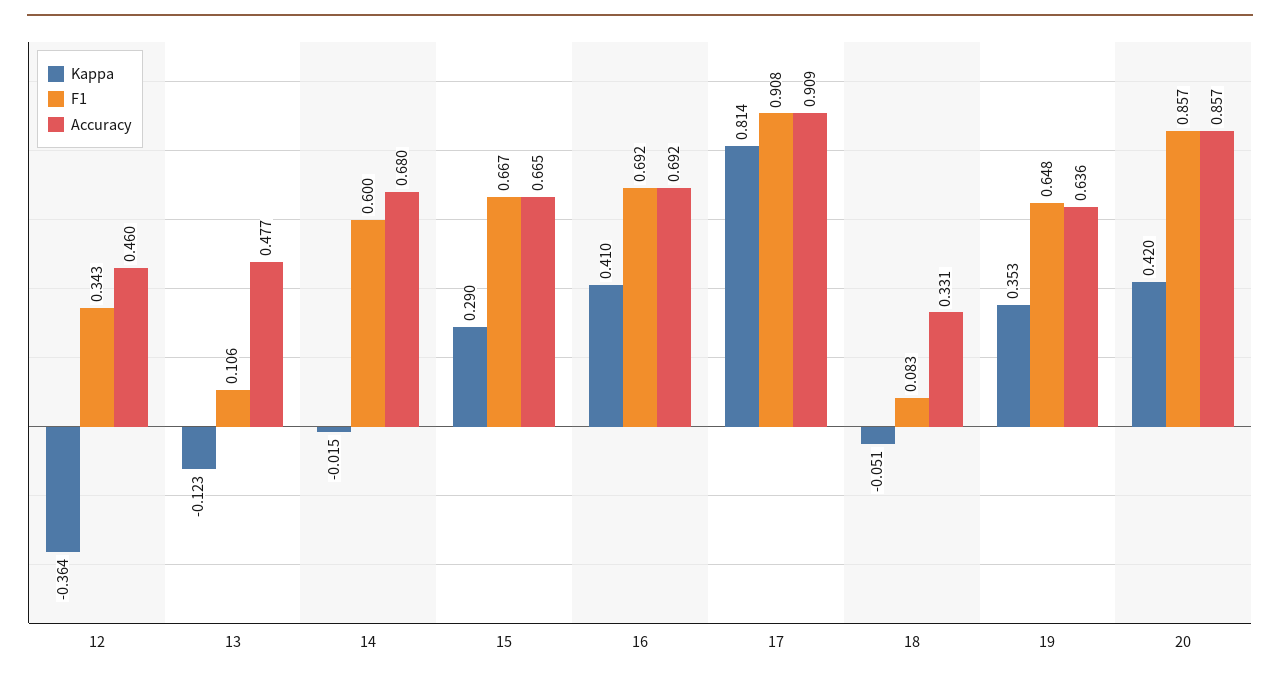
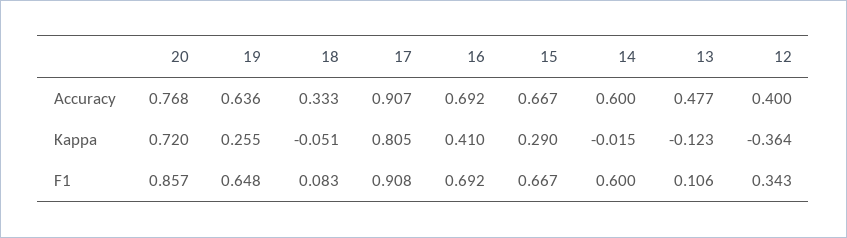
  {
    "Kappa": {
      "12": -0.364,
      "13": -0.123,
      "14": -0.015,
      "15": 0.29,
      "16": 0.41,
-     "17": 0.814,
+     "17": 0.805,
      "18": -0.051,
-     "19": 0.353,
+     "19": 0.255,
-     "20": 0.42
+     "20": 0.72
    },
    "F1": {
      "12": 0.343,
      "13": 0.106,
      "14": 0.6,
      "15": 0.667,
      "16": 0.692,
      "17": 0.908,
      "18": 0.083,
      "19": 0.648,
      "20": 0.857
    },
    "Accuracy": {
-     "12": 0.46,
+     "12": 0.4,
      "13": 0.477,
-     "14": 0.68,
+     "14": 0.6,
-     "15": 0.665,
+     "15": 0.667,
      "16": 0.692,
-     "17": 0.909,
+     "17": 0.907,
-     "18": 0.331,
+     "18": 0.333,
      "19": 0.636,
-     "20": 0.857
+     "20": 0.768
    }
  }

